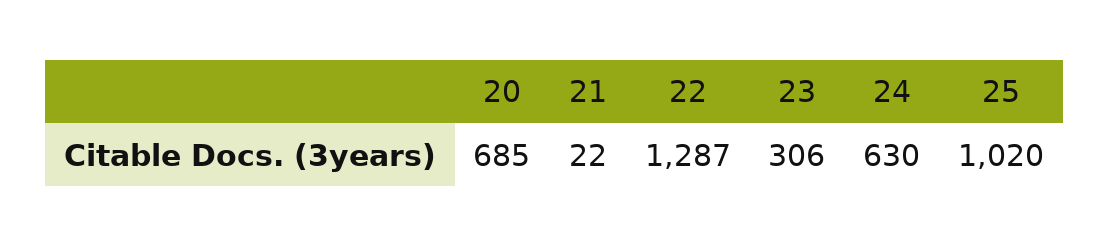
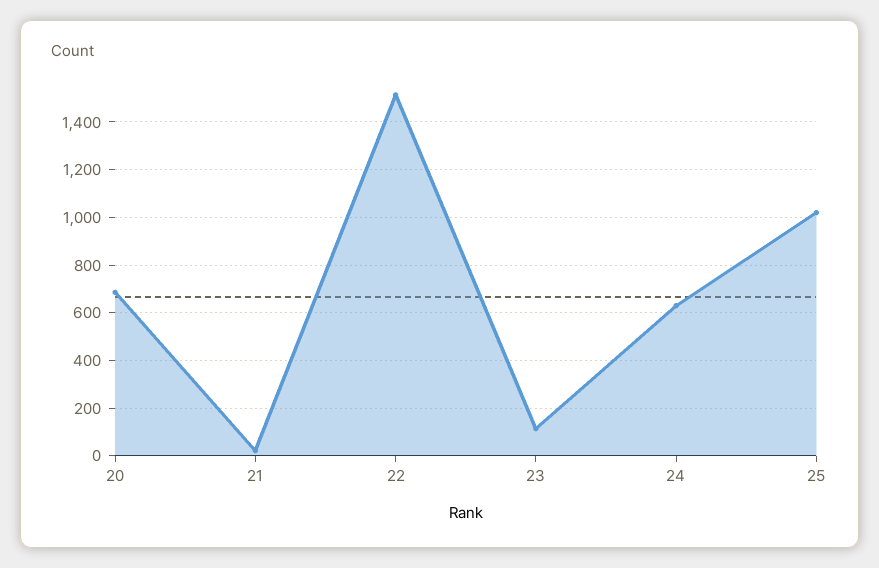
  {
    "20": 685,
    "21": 22,
-   "22": 1287,
+   "22": 1500,
-   "23": 306,
+   "23": 100,
    "24": 630,
    "25": 1020
  }

